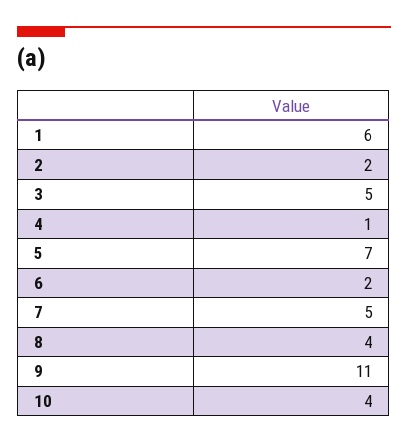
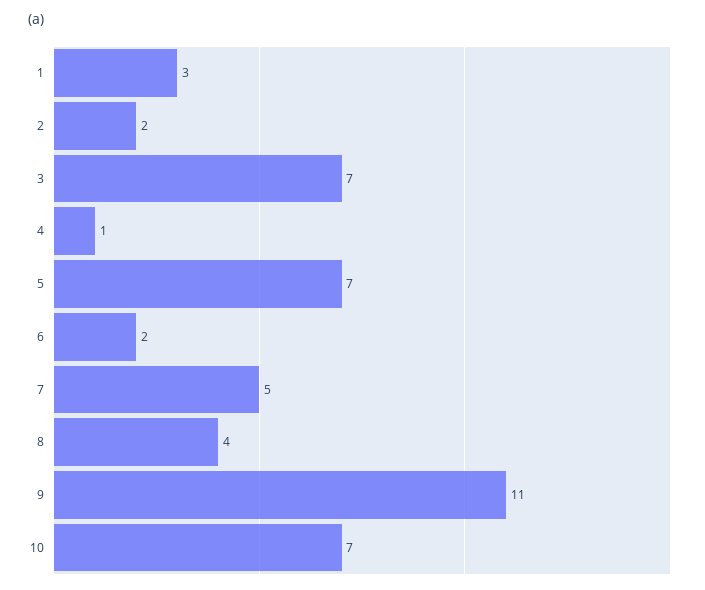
  {
-   "1": 6,
+   "1": 3,
    "2": 2,
-   "3": 5,
+   "3": 7,
    "4": 1,
    "5": 7,
    "6": 2,
    "7": 5,
    "8": 4,
    "9": 11,
-   "10": 4
+   "10": 7
  }

